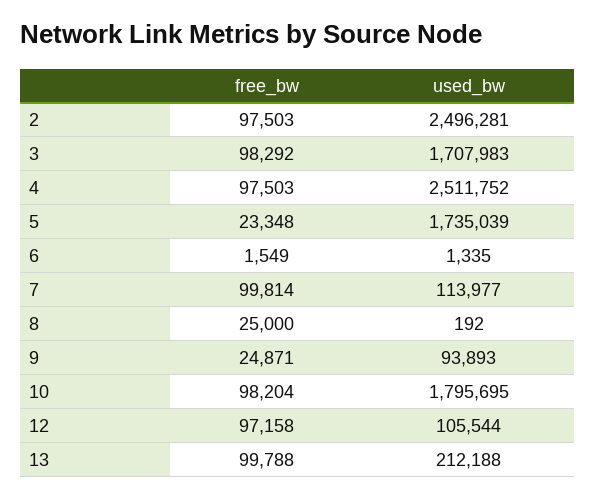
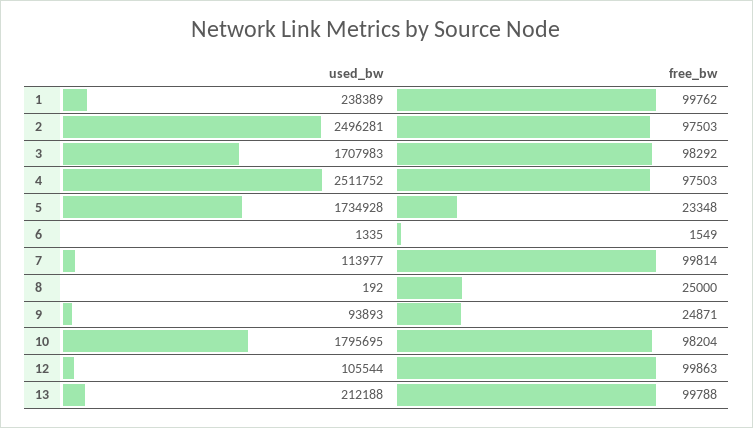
  {
    "free_bw": {
      "2": 97503,
      "3": 98292,
      "4": 97503,
      "5": 23348,
      "6": 1549,
      "7": 99814,
      "8": 25000,
      "9": 24871,
      "10": 98204,
-     "12": 97158,
+     "12": 99863,
-     "13": 99788
+     "13": 99788,
+     "1": 99762
    },
    "used_bw": {
      "2": 2496281,
      "3": 1707983,
      "4": 2511752,
-     "5": 1735039,
+     "5": 1734928,
      "6": 1335,
      "7": 113977,
      "8": 192,
      "9": 93893,
      "10": 1795695,
      "12": 105544,
-     "13": 212188
+     "13": 212188,
+     "1": 238389
    }
  }

